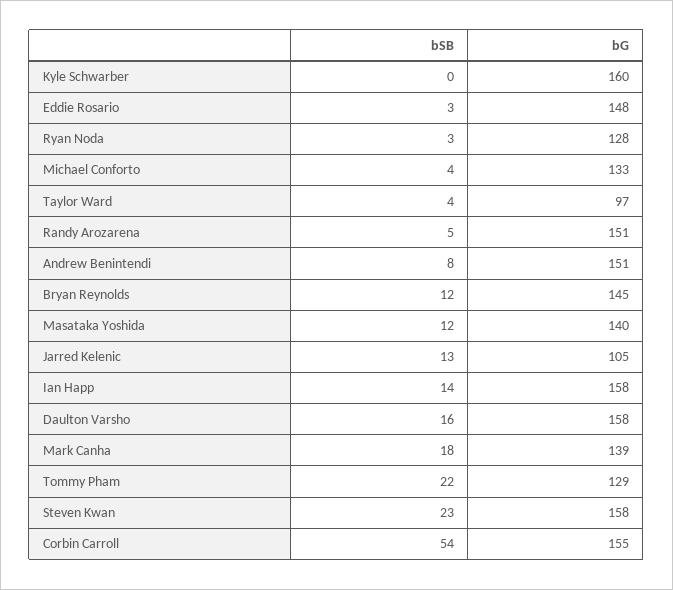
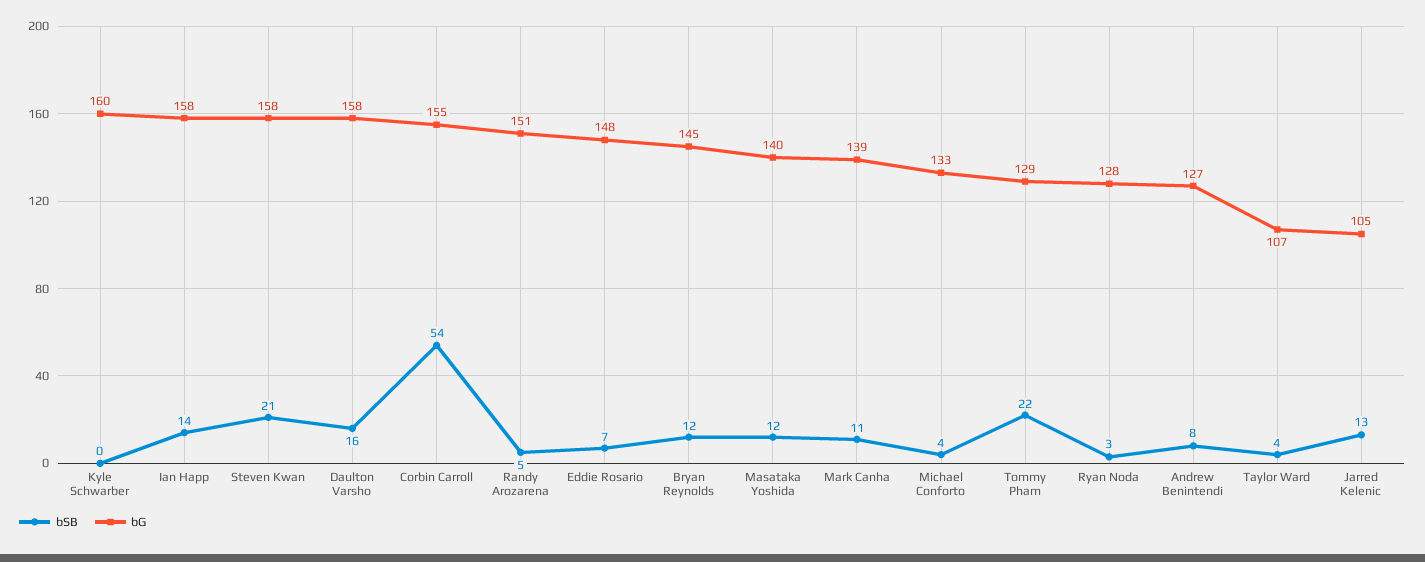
  {
    "bSB": {
      "Kyle Schwarber": 0,
-     "Eddie Rosario": 3,
+     "Eddie Rosario": 7,
      "Ryan Noda": 3,
      "Michael Conforto": 4,
      "Taylor Ward": 4,
      "Randy Arozarena": 5,
      "Andrew Benintendi": 8,
      "Bryan Reynolds": 12,
      "Masataka Yoshida": 12,
      "Jarred Kelenic": 13,
      "Ian Happ": 14,
      "Daulton Varsho": 16,
-     "Mark Canha": 18,
+     "Mark Canha": 11,
      "Tommy Pham": 22,
-     "Steven Kwan": 23,
+     "Steven Kwan": 21,
      "Corbin Carroll": 54
    },
    "bG": {
      "Kyle Schwarber": 160,
      "Eddie Rosario": 148,
      "Ryan Noda": 128,
      "Michael Conforto": 133,
-     "Taylor Ward": 97,
+     "Taylor Ward": 107,
      "Randy Arozarena": 151,
-     "Andrew Benintendi": 151,
+     "Andrew Benintendi": 127,
      "Bryan Reynolds": 145,
      "Masataka Yoshida": 140,
      "Jarred Kelenic": 105,
      "Ian Happ": 158,
      "Daulton Varsho": 158,
      "Mark Canha": 139,
      "Tommy Pham": 129,
      "Steven Kwan": 158,
      "Corbin Carroll": 155
    }
  }

